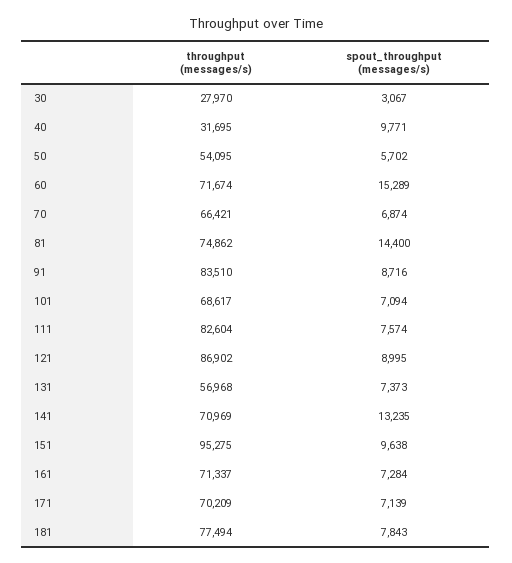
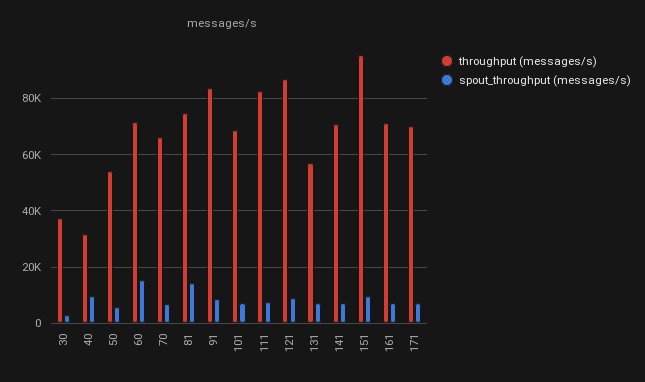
  {
    "throughput (messages/s)": {
-     "30": 27970,
+     "30": 37500,
      "40": 31695,
      "50": 54095,
      "60": 71674,
      "70": 66421,
      "81": 74862,
      "91": 83510,
      "101": 68617,
      "111": 82604,
      "121": 86902,
      "131": 56968,
      "141": 70969,
      "151": 95275,
      "161": 71337,
-     "171": 70209,
+     "171": 70209
-     "181": 77494
    },
    "spout_throughput (messages/s)": {
      "30": 3067,
      "40": 9771,
      "50": 5702,
      "60": 15289,
      "70": 6874,
      "81": 14400,
      "91": 8716,
      "101": 7094,
      "111": 7574,
      "121": 8995,
      "131": 7373,
-     "141": 13235,
+     "141": 7500,
      "151": 9638,
      "161": 7284,
-     "171": 7139,
+     "171": 7139
-     "181": 7843
    }
  }

